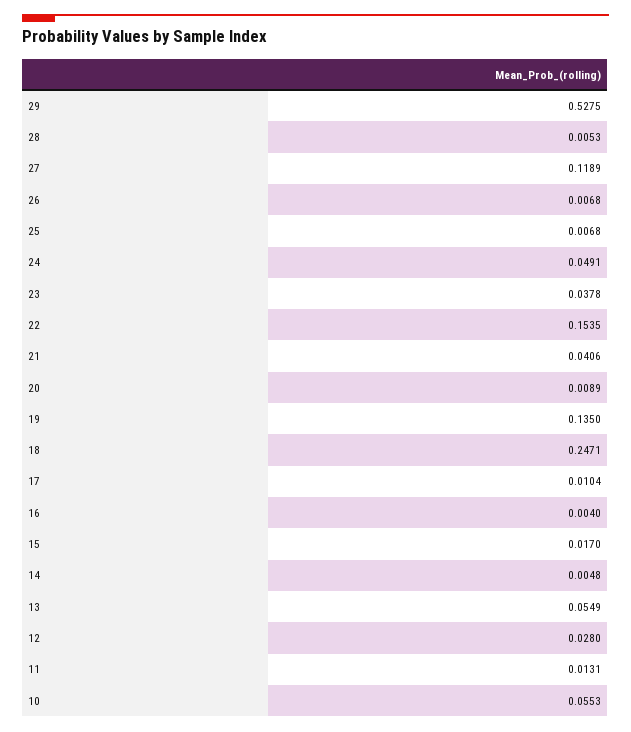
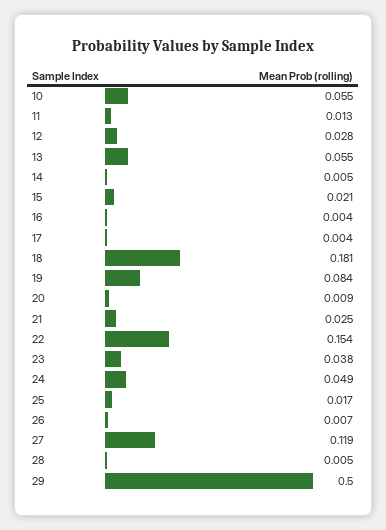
  {
-   "29": 0.5275,
+   "29": 0.5,
    "28": 0.0053,
    "27": 0.1189,
    "26": 0.0068,
-   "25": 0.0068,
+   "25": 0.017,
    "24": 0.0491,
    "23": 0.0378,
    "22": 0.1535,
-   "21": 0.0406,
+   "21": 0.025,
    "20": 0.0089,
-   "19": 0.135,
+   "19": 0.084,
-   "18": 0.2471,
+   "18": 0.181,
-   "17": 0.0104,
+   "17": 0.004,
    "16": 0.004,
-   "15": 0.017,
+   "15": 0.021,
    "14": 0.0048,
    "13": 0.0549,
    "12": 0.028,
    "11": 0.0131,
    "10": 0.0553
  }

